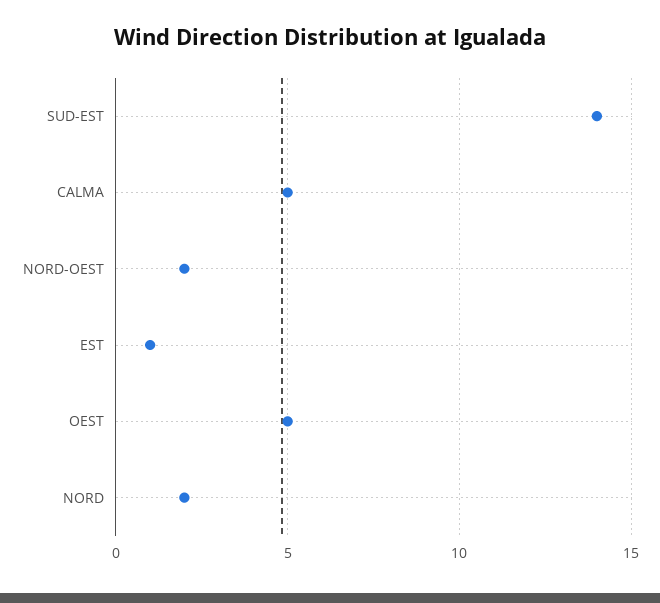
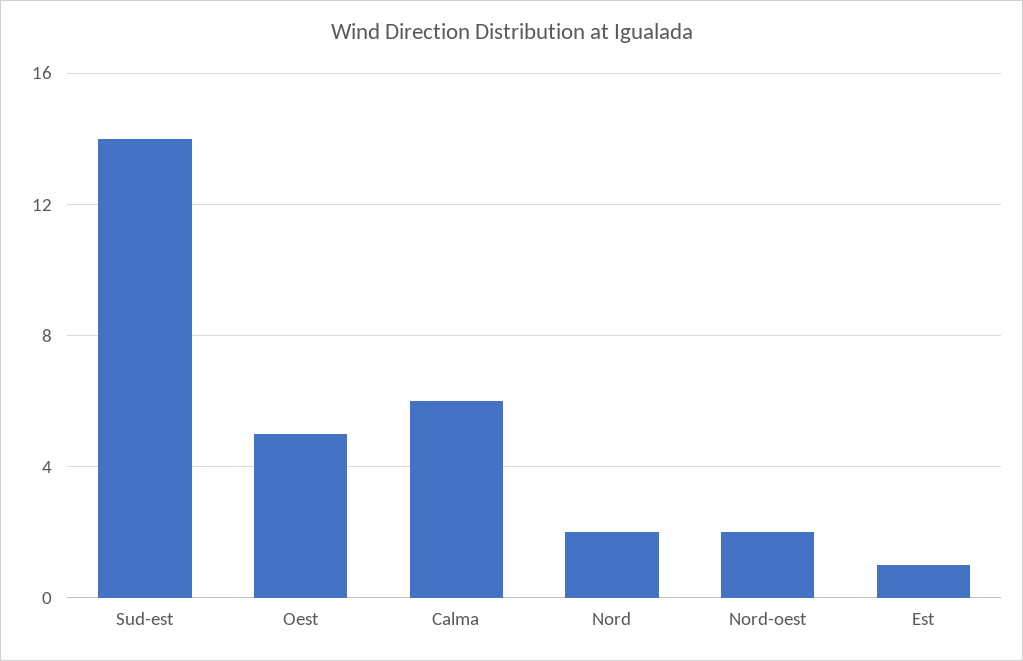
  {
    "SUD-EST": 14,
-   "CALMA": 5,
+   "CALMA": 6,
    "NORD-OEST": 2,
    "EST": 1,
    "OEST": 5,
    "NORD": 2
  }

